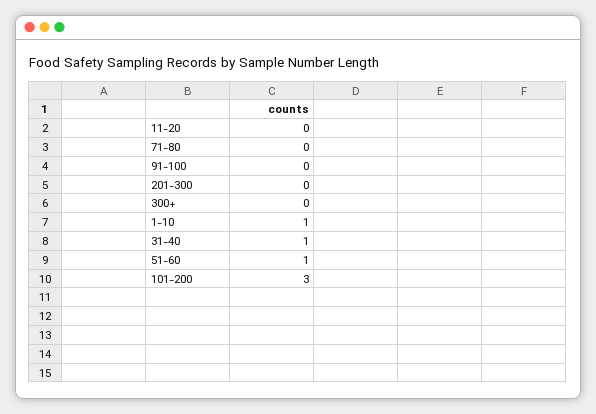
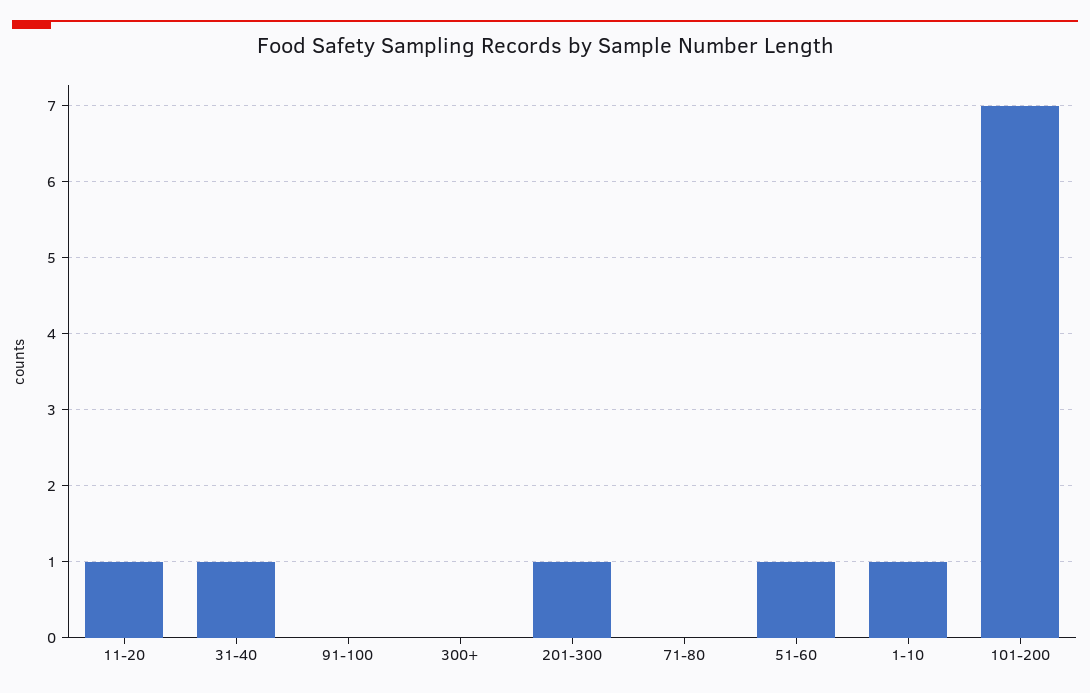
  {
-   "11-20": 0,
+   "11-20": 1,
    "71-80": 0,
    "91-100": 0,
-   "201-300": 0,
+   "201-300": 1,
    "300+": 0,
    "1-10": 1,
    "31-40": 1,
    "51-60": 1,
-   "101-200": 3
+   "101-200": 7
  }

